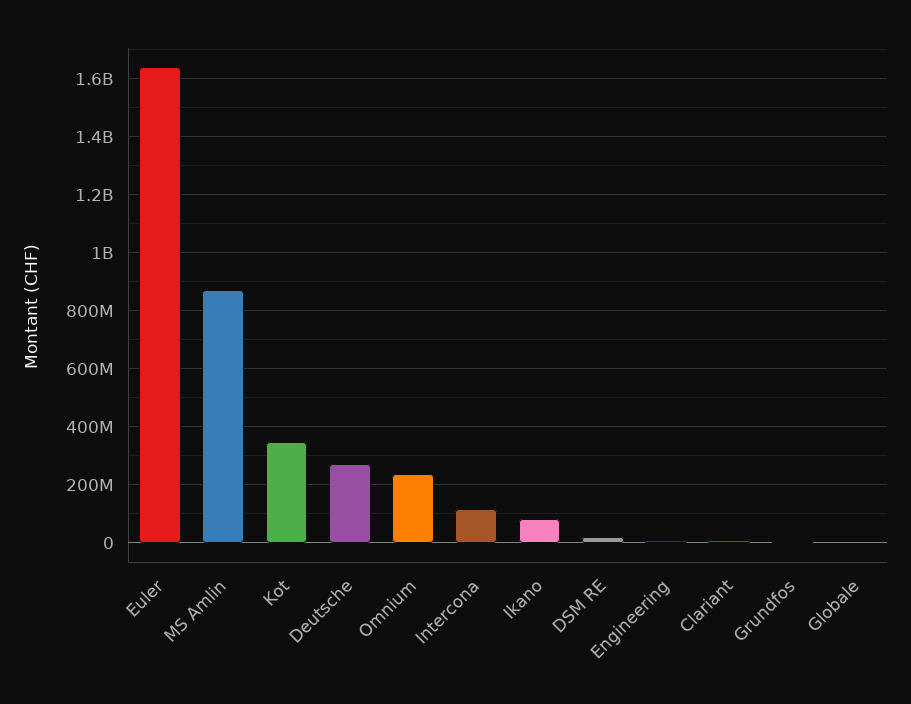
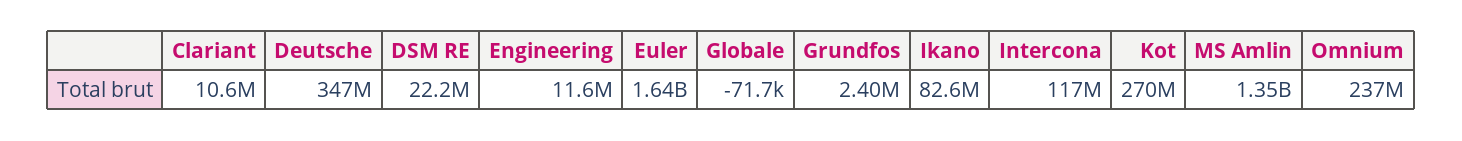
  {
    "Euler": 1640000000,
-   "MS Amlin": 875000000,
+   "MS Amlin": 1350000000,
-   "Kot": 350000000,
+   "Kot": 270000000,
-   "Deutsche": 275000000,
+   "Deutsche": 347000000,
    "Omnium": 237000000,
    "Intercona": 117000000,
    "Ikano": 82600000,
    "DSM RE": 22200000,
    "Engineering": 11600000,
    "Clariant": 10600000,
    "Grundfos": 2400000,
    "Globale": -71700
  }

